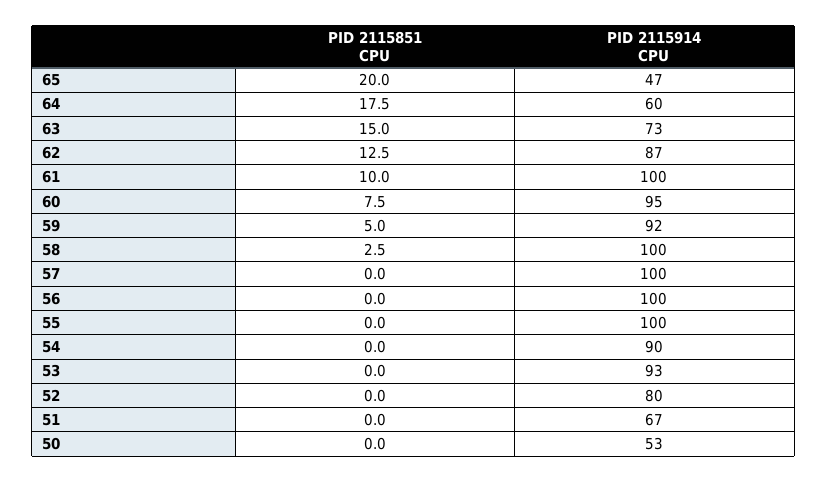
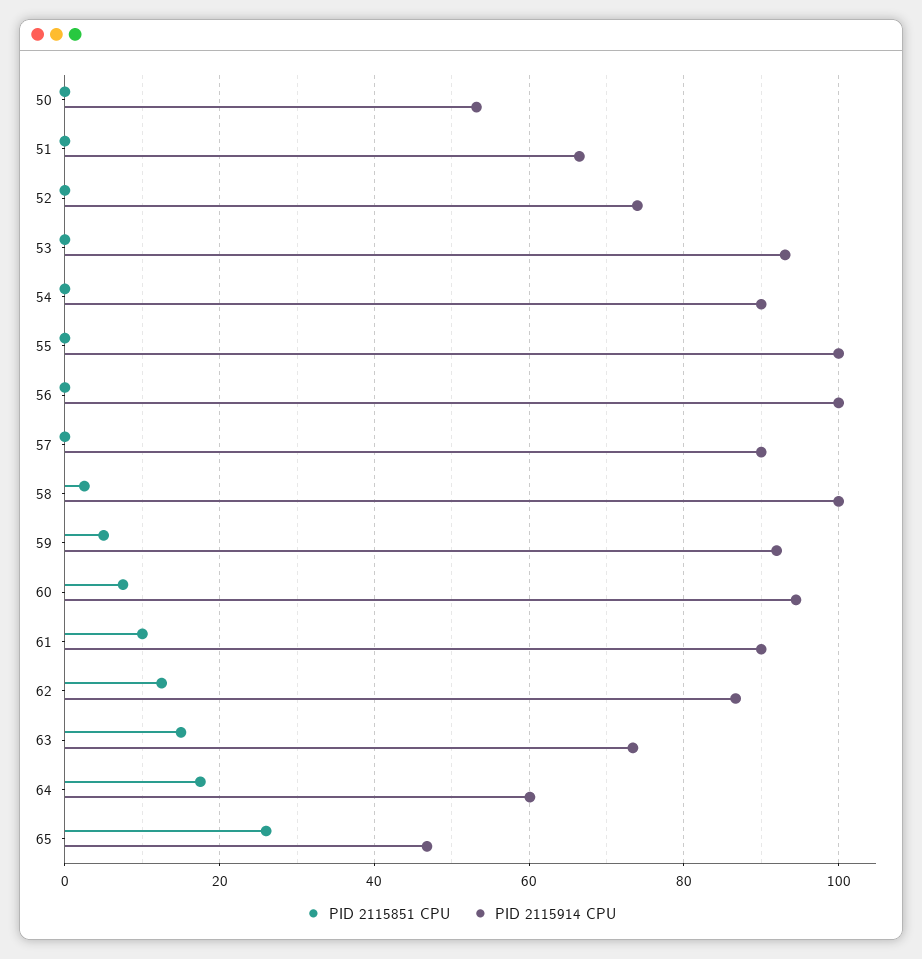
  {
    "PID 2115851 CPU": {
-     "65": 20,
+     "65": 26,
      "64": 17.5,
      "63": 15,
      "62": 12.5,
      "61": 10,
      "60": 7.5,
      "59": 5,
      "58": 2.5,
      "57": 0,
      "56": 0,
      "55": 0,
      "54": 0,
      "53": 0,
      "52": 0,
      "51": 0,
      "50": 0
    },
    "PID 2115914 CPU": {
      "65": 47,
      "64": 60,
      "63": 73,
      "62": 87,
-     "61": 100,
+     "61": 90,
      "60": 95,
      "59": 92,
      "58": 100,
-     "57": 100,
+     "57": 90,
      "56": 100,
      "55": 100,
      "54": 90,
      "53": 93,
-     "52": 80,
+     "52": 74,
      "51": 67,
      "50": 53
    }
  }

